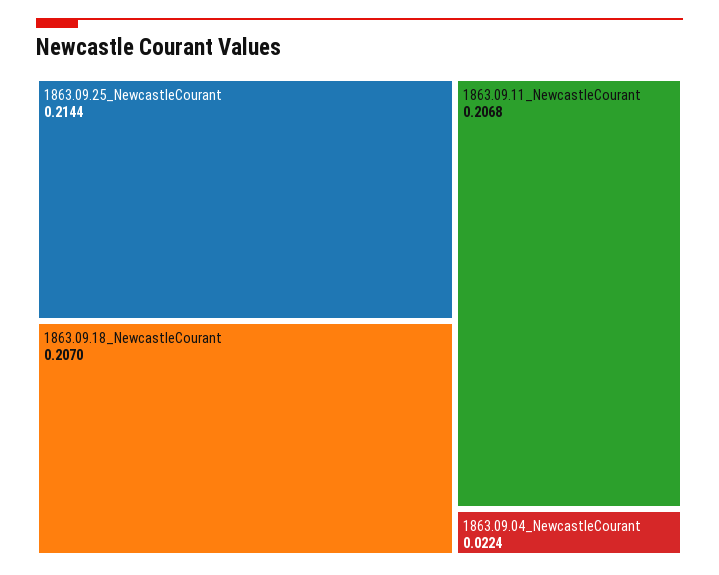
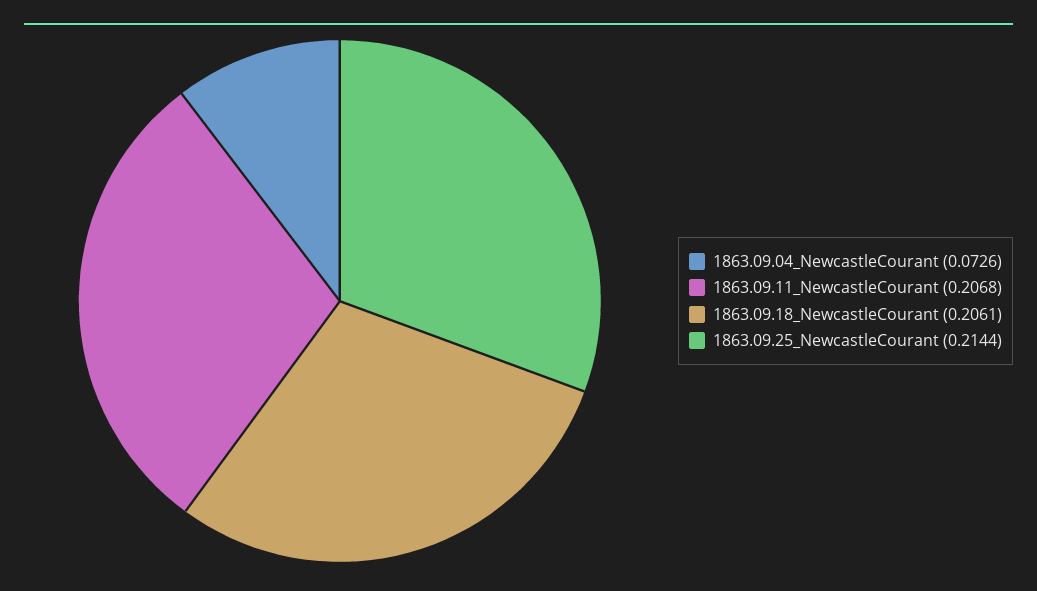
  {
    "1863.09.25_NewcastleCourant": 0.2144,
-   "1863.09.18_NewcastleCourant": 0.207,
+   "1863.09.18_NewcastleCourant": 0.2061,
    "1863.09.11_NewcastleCourant": 0.2068,
-   "1863.09.04_NewcastleCourant": 0.0224
+   "1863.09.04_NewcastleCourant": 0.0726
  }

